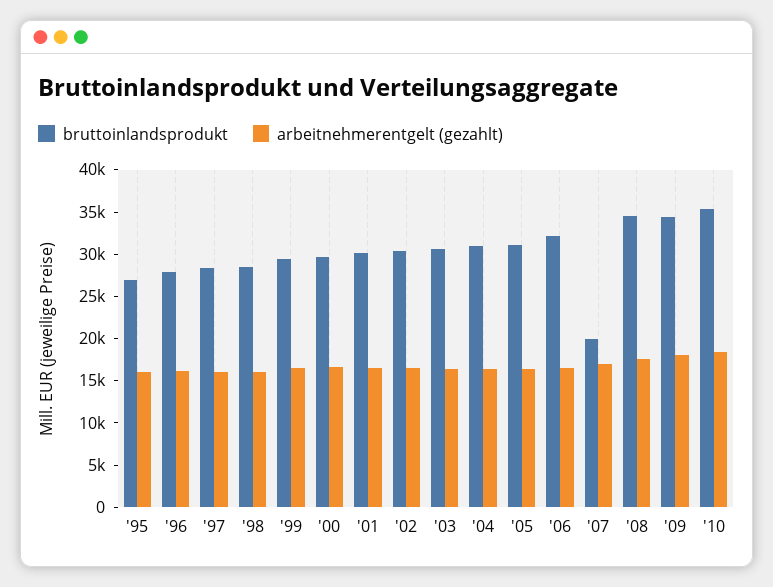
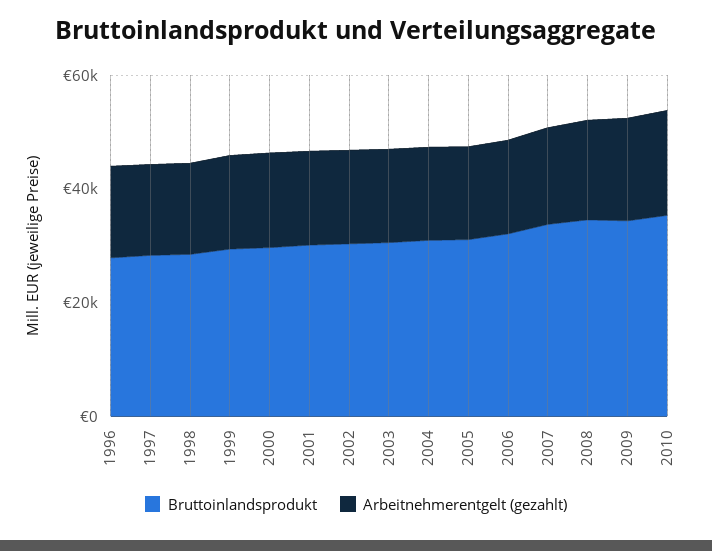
  {
    "bruttoinlandsprodukt": {
-     "'95": 27000,
      "'96": 28000,
      "'97": 28000,
      "'98": 28000,
      "'99": 29000,
      "'00": 30000,
      "'01": 30000,
      "'02": 30000,
      "'03": 31000,
      "'04": 31000,
      "'05": 31000,
      "'06": 32000,
-     "'07": 20000,
+     "'07": 35000,
      "'08": 35000,
      "'09": 34000,
      "'10": 35000
    },
    "arbeitnehmerentgelt (gezahlt)": {
-     "'95": 16000,
      "'96": 16000,
      "'97": 16000,
      "'98": 16000,
      "'99": 16000,
      "'00": 17000,
      "'01": 17000,
      "'02": 17000,
      "'03": 16000,
      "'04": 16000,
      "'05": 16000,
      "'06": 17000,
      "'07": 17000,
      "'08": 18000,
      "'09": 18000,
      "'10": 18000
    }
  }

